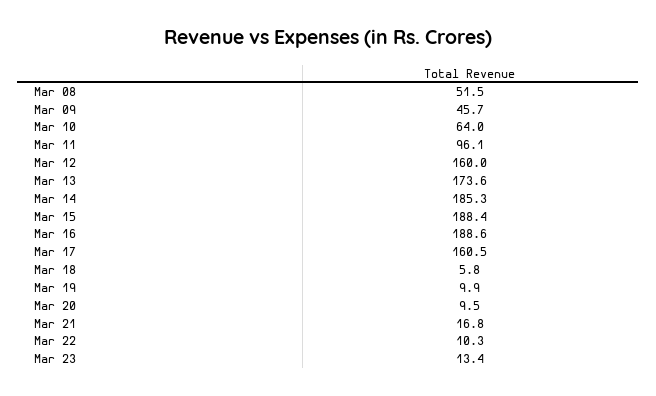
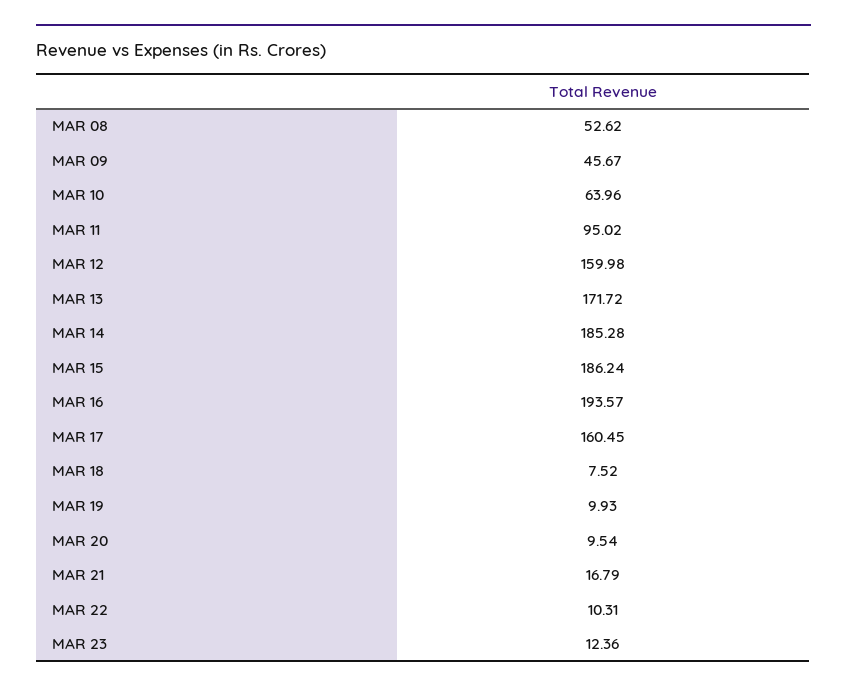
  {
-   "Mar 08": 51.5,
+   "Mar 08": 52.62,
    "Mar 09": 45.67,
    "Mar 10": 63.96,
-   "Mar 11": 96.1,
+   "Mar 11": 95.02,
    "Mar 12": 159.98,
-   "Mar 13": 173.6,
+   "Mar 13": 171.72,
    "Mar 14": 185.28,
-   "Mar 15": 188.4,
+   "Mar 15": 186.24,
-   "Mar 16": 188.6,
+   "Mar 16": 193.57,
    "Mar 17": 160.45,
-   "Mar 18": 5.8,
+   "Mar 18": 7.52,
    "Mar 19": 9.93,
    "Mar 20": 9.54,
    "Mar 21": 16.79,
    "Mar 22": 10.31,
-   "Mar 23": 13.4
+   "Mar 23": 12.36
  }

